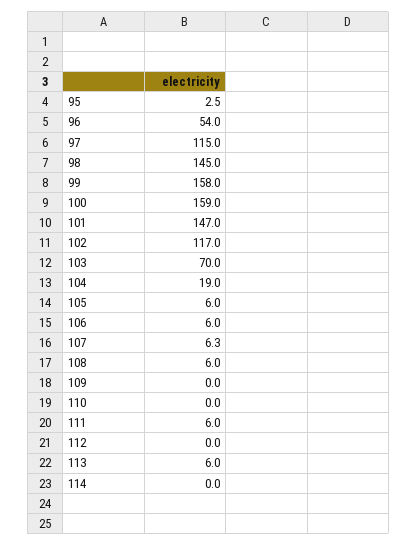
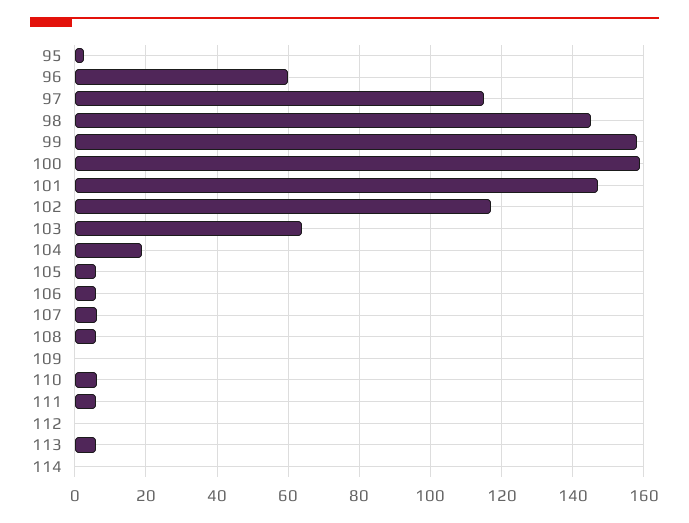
  {
    "95": 2.5,
-   "96": 54,
+   "96": 60,
    "97": 115,
    "98": 145,
    "99": 158,
    "100": 159,
    "101": 147,
    "102": 117,
-   "103": 70,
+   "103": 64,
    "104": 19,
    "105": 6,
    "106": 6,
    "107": 6.3,
    "108": 6,
    "109": 0,
-   "110": 0,
+   "110": 6,
    "111": 6,
    "112": 0,
    "113": 6,
    "114": 0
  }

